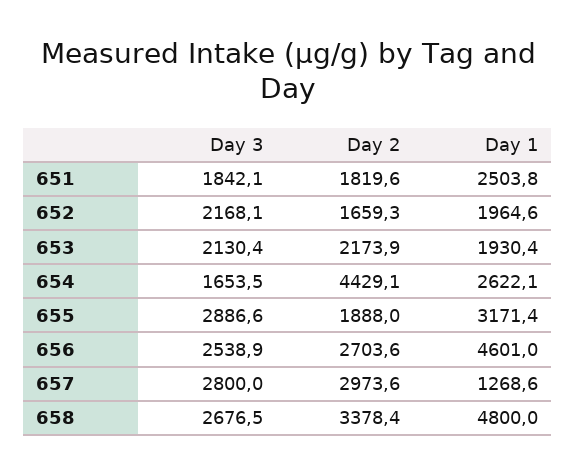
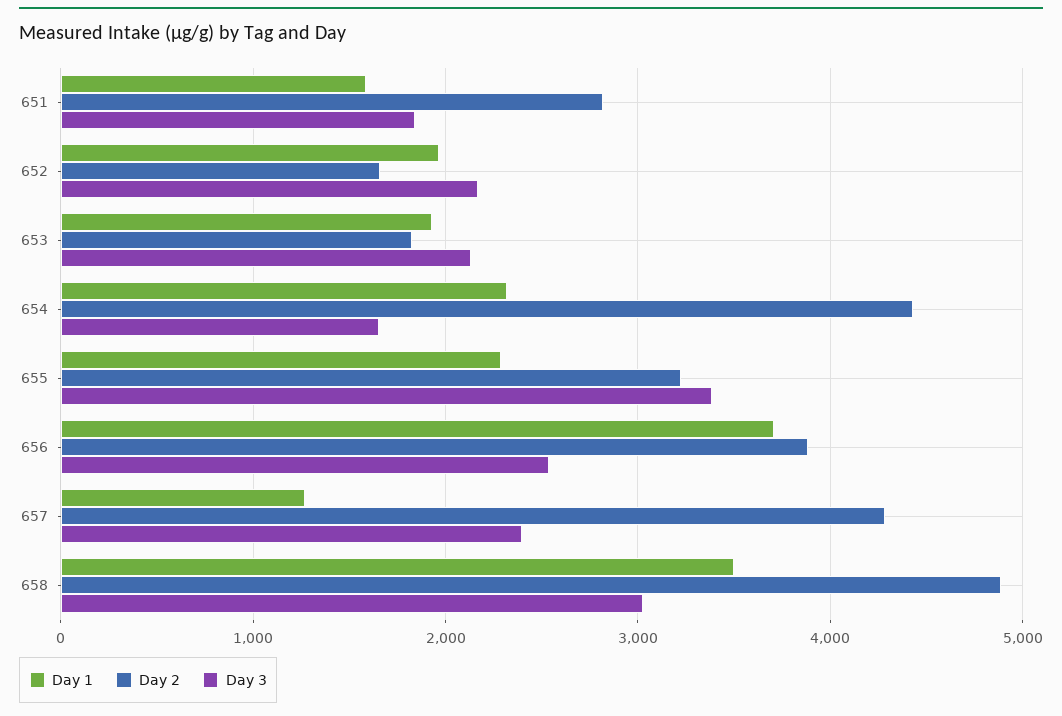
  {
    "Day 3": {
      "651": 1842.1,
      "652": 2168.1,
      "653": 2130.4,
      "654": 1653.5,
-     "655": 2886.6,
+     "655": 3400,
      "656": 2538.9,
-     "657": 2800,
+     "657": 2400,
-     "658": 2676.5
+     "658": 3000
    },
    "Day 2": {
-     "651": 1819.6,
+     "651": 2800,
      "652": 1659.3,
-     "653": 2173.9,
+     "653": 1800,
      "654": 4429.1,
-     "655": 1888,
+     "655": 3200,
-     "656": 2703.6,
+     "656": 3900,
-     "657": 2973.6,
+     "657": 4300,
-     "658": 3378.4
+     "658": 4900
    },
    "Day 1": {
-     "651": 2503.8,
+     "651": 1600,
      "652": 1964.6,
      "653": 1930.4,
-     "654": 2622.1,
+     "654": 2300,
-     "655": 3171.4,
+     "655": 2300,
-     "656": 4601,
+     "656": 3700,
      "657": 1268.6,
-     "658": 4800
+     "658": 3500
    }
  }

